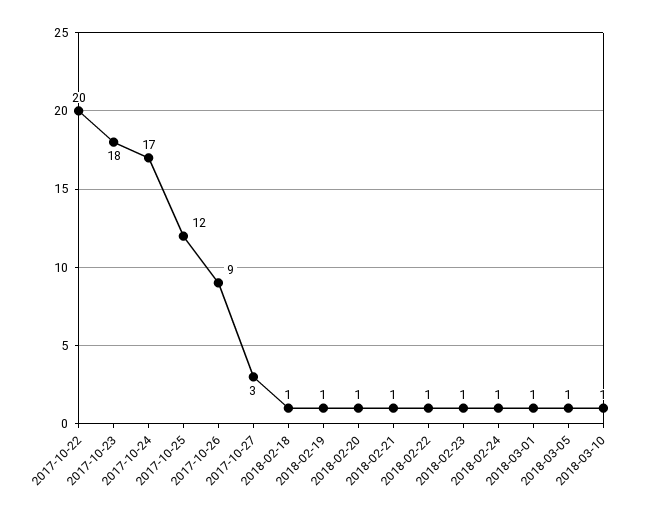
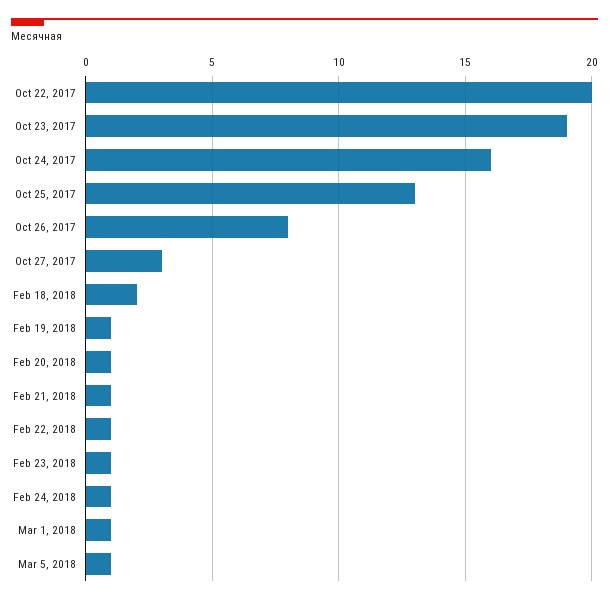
  {
    "2017-10-22": 20,
-   "2017-10-23": 18,
+   "2017-10-23": 19,
-   "2017-10-24": 17,
+   "2017-10-24": 16,
-   "2017-10-25": 12,
+   "2017-10-25": 13,
-   "2017-10-26": 9,
+   "2017-10-26": 8,
    "2017-10-27": 3,
-   "2018-02-18": 1,
+   "2018-02-18": 2,
    "2018-02-19": 1,
    "2018-02-20": 1,
    "2018-02-21": 1,
    "2018-02-22": 1,
    "2018-02-23": 1,
    "2018-02-24": 1,
    "2018-03-01": 1,
-   "2018-03-05": 1,
+   "2018-03-05": 1
-   "2018-03-10": 1
  }

